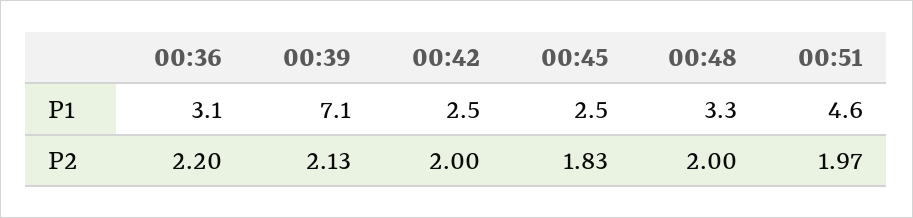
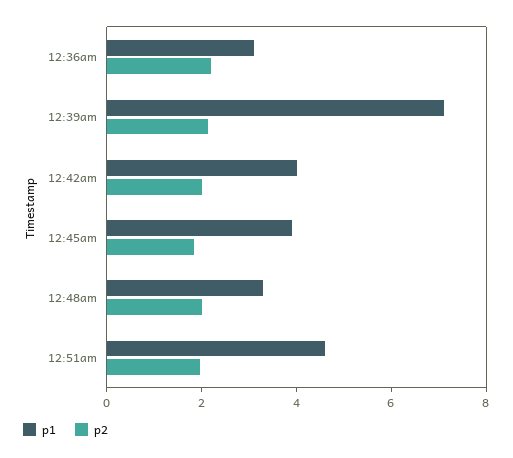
  {
    "P1": {
      "00:36": 3.1,
      "00:39": 7.1,
-     "00:42": 2.5,
+     "00:42": 4,
-     "00:45": 2.5,
+     "00:45": 4,
      "00:48": 3.3,
      "00:51": 4.6
    },
    "P2": {
      "00:36": 2.2,
      "00:39": 2.13,
      "00:42": 2,
      "00:45": 1.83,
      "00:48": 2,
      "00:51": 1.97
    }
  }

